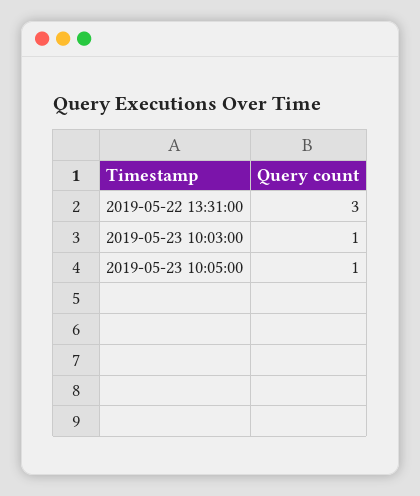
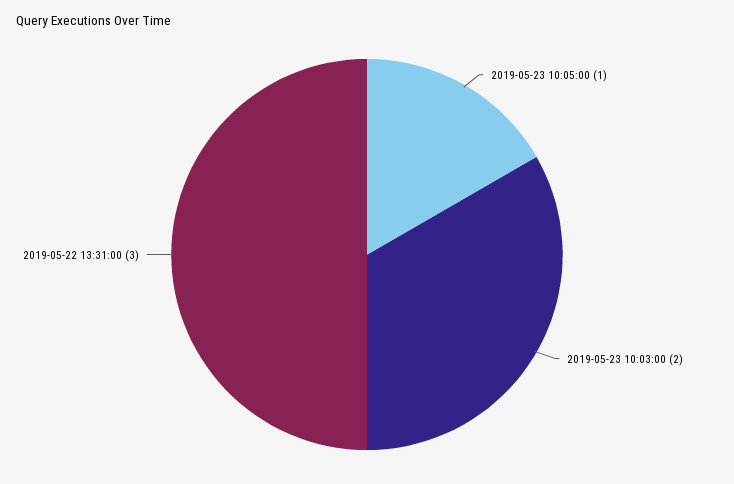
  {
    "2019-05-22 13:31:00": 3,
-   "2019-05-23 10:03:00": 1,
+   "2019-05-23 10:03:00": 2,
    "2019-05-23 10:05:00": 1
  }

